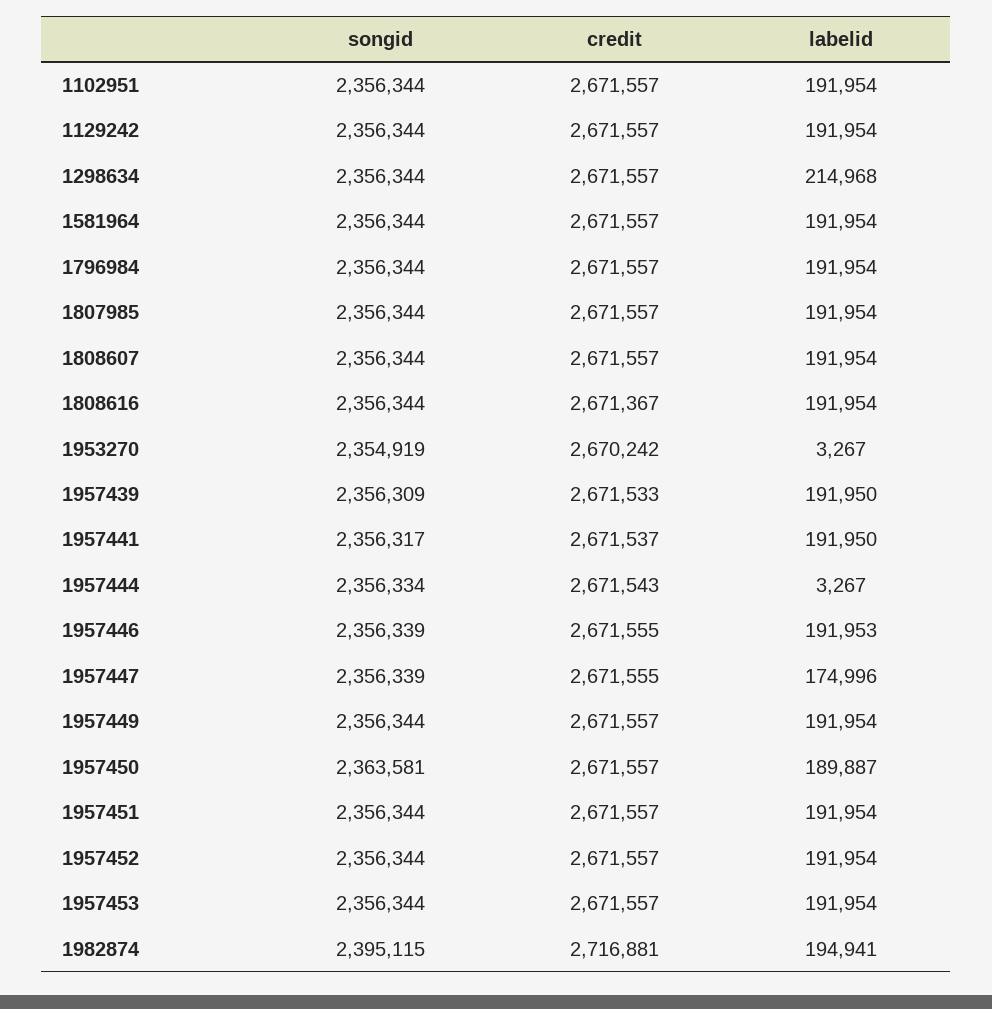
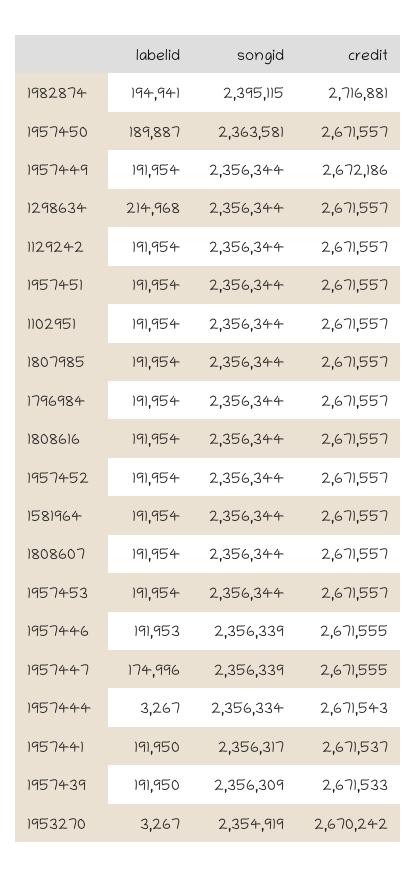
  {
    "songid": {
      "1102951": 2356344,
      "1129242": 2356344,
      "1298634": 2356344,
      "1581964": 2356344,
      "1796984": 2356344,
      "1807985": 2356344,
      "1808607": 2356344,
      "1808616": 2356344,
      "1953270": 2354919,
      "1957439": 2356309,
      "1957441": 2356317,
      "1957444": 2356334,
      "1957446": 2356339,
      "1957447": 2356339,
      "1957449": 2356344,
      "1957450": 2363581,
      "1957451": 2356344,
      "1957452": 2356344,
      "1957453": 2356344,
      "1982874": 2395115
    },
    "credit": {
      "1102951": 2671557,
      "1129242": 2671557,
      "1298634": 2671557,
      "1581964": 2671557,
      "1796984": 2671557,
      "1807985": 2671557,
      "1808607": 2671557,
-     "1808616": 2671367,
+     "1808616": 2671557,
      "1953270": 2670242,
      "1957439": 2671533,
      "1957441": 2671537,
      "1957444": 2671543,
      "1957446": 2671555,
      "1957447": 2671555,
-     "1957449": 2671557,
+     "1957449": 2672186,
      "1957450": 2671557,
      "1957451": 2671557,
      "1957452": 2671557,
      "1957453": 2671557,
      "1982874": 2716881
    },
    "labelid": {
      "1102951": 191954,
      "1129242": 191954,
      "1298634": 214968,
      "1581964": 191954,
      "1796984": 191954,
      "1807985": 191954,
      "1808607": 191954,
      "1808616": 191954,
      "1953270": 3267,
      "1957439": 191950,
      "1957441": 191950,
      "1957444": 3267,
      "1957446": 191953,
      "1957447": 174996,
      "1957449": 191954,
      "1957450": 189887,
      "1957451": 191954,
      "1957452": 191954,
      "1957453": 191954,
      "1982874": 194941
    }
  }

